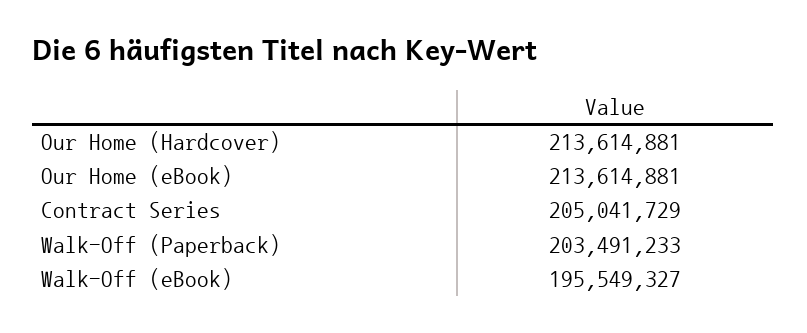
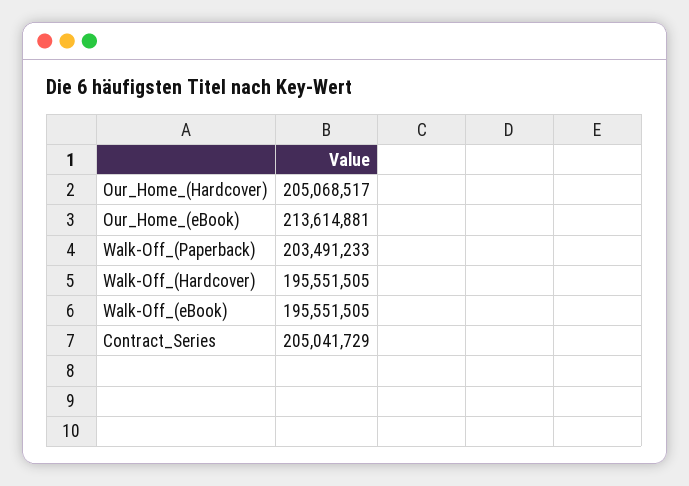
  {
-   "Our Home (Hardcover)": 213614881,
+   "Our Home (Hardcover)": 205068517,
    "Our Home (eBook)": 213614881,
    "Contract Series": 205041729,
    "Walk-Off (Paperback)": 203491233,
-   "Walk-Off (eBook)": 195549327
+   "Walk-Off (eBook)": 195551505,
+   "Walk-Off_(Hardcover)": 195551505
  }

